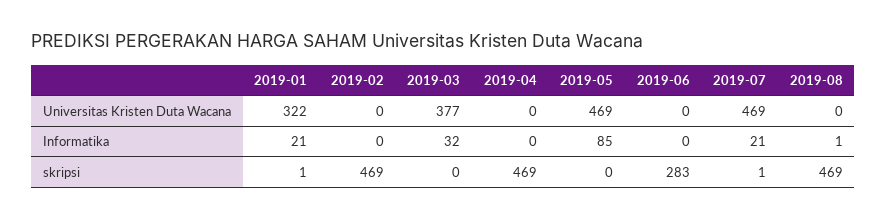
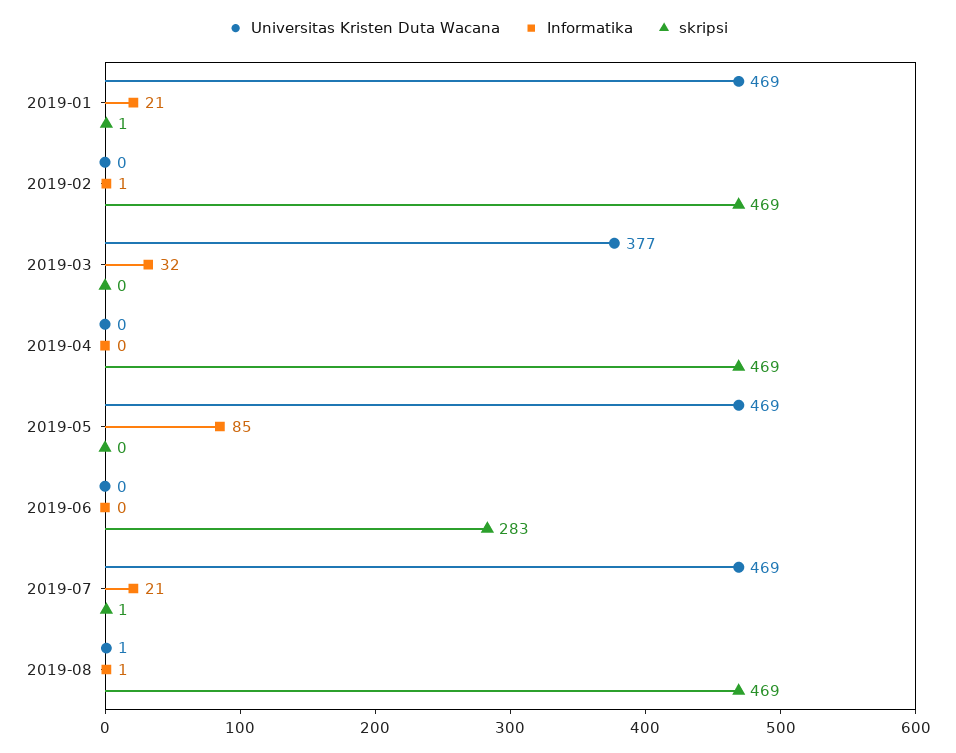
  {
    "Universitas Kristen Duta Wacana": {
-     "2019-01": 322,
+     "2019-01": 469,
      "2019-02": 0,
      "2019-03": 377,
      "2019-04": 0,
      "2019-05": 469,
      "2019-06": 0,
      "2019-07": 469,
-     "2019-08": 0
+     "2019-08": 1
    },
    "Informatika": {
      "2019-01": 21,
-     "2019-02": 0,
+     "2019-02": 1,
      "2019-03": 32,
      "2019-04": 0,
      "2019-05": 85,
      "2019-06": 0,
      "2019-07": 21,
      "2019-08": 1
    },
    "skripsi": {
      "2019-01": 1,
      "2019-02": 469,
      "2019-03": 0,
      "2019-04": 469,
      "2019-05": 0,
      "2019-06": 283,
      "2019-07": 1,
      "2019-08": 469
    }
  }

